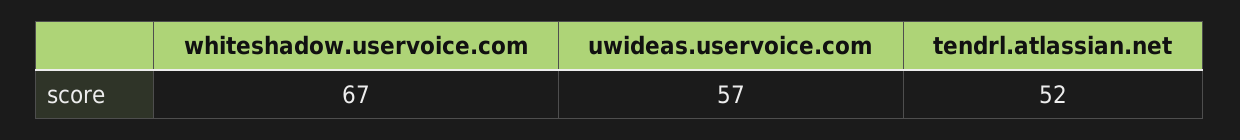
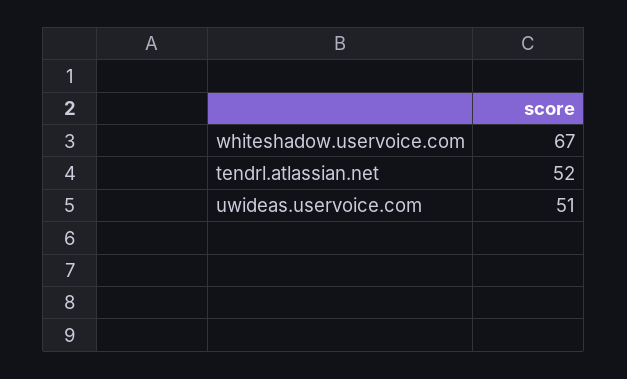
  {
    "whiteshadow.uservoice.com": 67,
-   "uwideas.uservoice.com": 57,
+   "uwideas.uservoice.com": 51,
    "tendrl.atlassian.net": 52
  }

